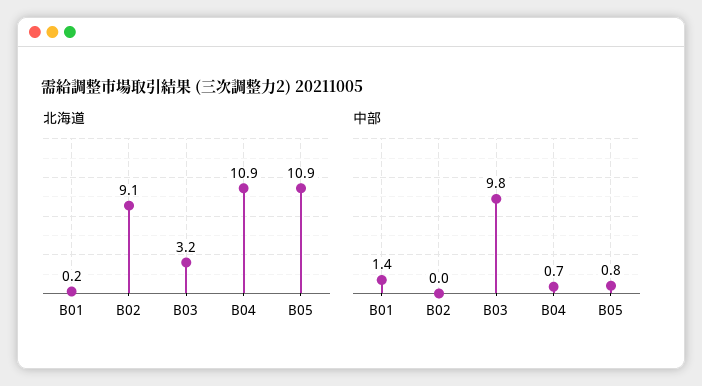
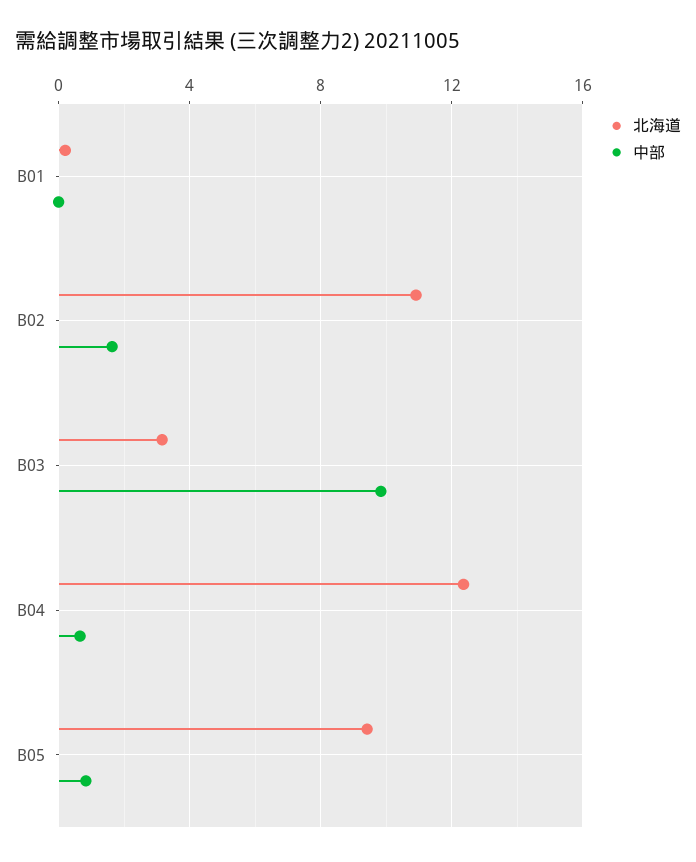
  {
    "北海道": {
      "B01": 0.2,
-     "B02": 9.1,
+     "B02": 11,
      "B03": 3.2,
-     "B04": 10.9,
+     "B04": 12.5,
-     "B05": 10.9
+     "B05": 9.5
    },
    "中部": {
-     "B01": 1.4,
+     "B01": 0,
-     "B02": 0,
+     "B02": 1.5,
      "B03": 9.8,
      "B04": 0.7,
      "B05": 0.8
    }
  }

